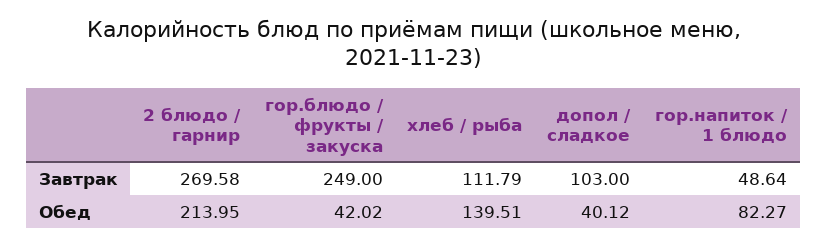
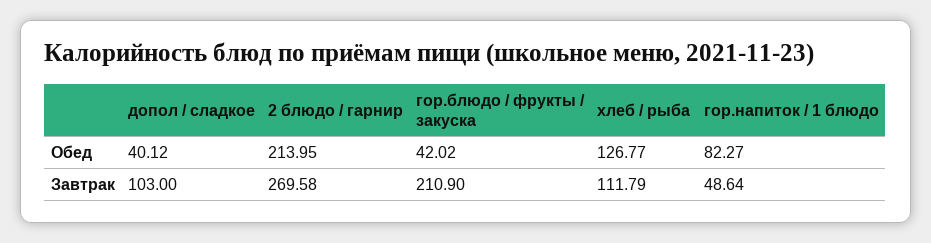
  {
    "2 блюдо / гарнир": {
      "Завтрак": 269.58,
      "Обед": 213.95
    },
    "гор.блюдо / фрукты / закуска": {
-     "Завтрак": 249,
+     "Завтрак": 210.9,
      "Обед": 42.02
    },
    "хлеб / рыба": {
      "Завтрак": 111.79,
-     "Обед": 139.51
+     "Обед": 126.77
    },
    "допол / сладкое": {
      "Завтрак": 103,
      "Обед": 40.12
    },
    "гор.напиток / 1 блюдо": {
      "Завтрак": 48.64,
      "Обед": 82.27
    }
  }

